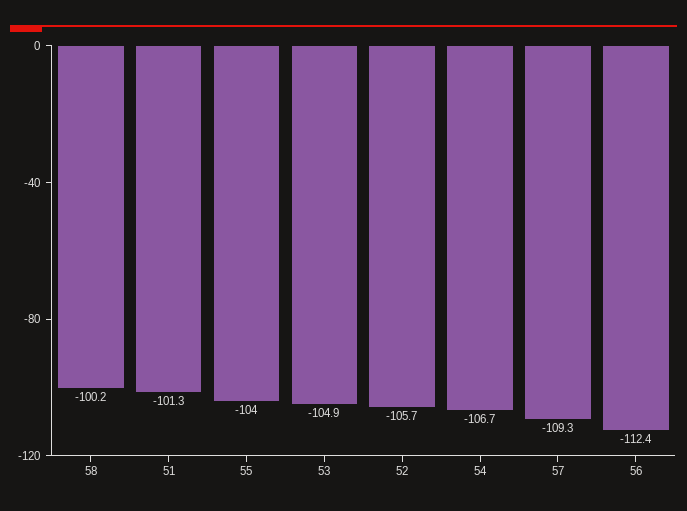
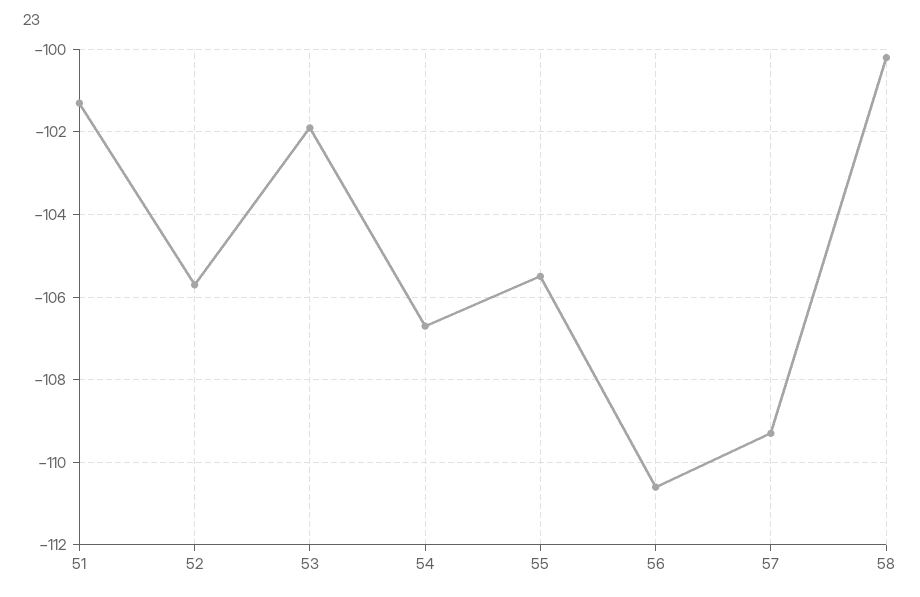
  {
    "58": -100.2,
    "51": -101.3,
-   "55": -104,
+   "55": -105.5,
-   "53": -104.9,
+   "53": -102,
    "52": -105.7,
    "54": -106.7,
    "57": -109.3,
-   "56": -112.4
+   "56": -110.5
  }

